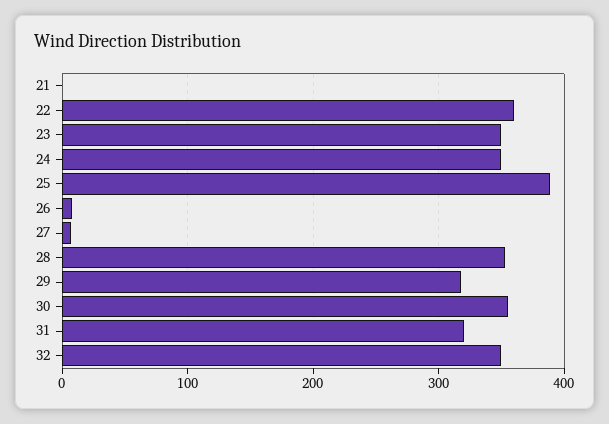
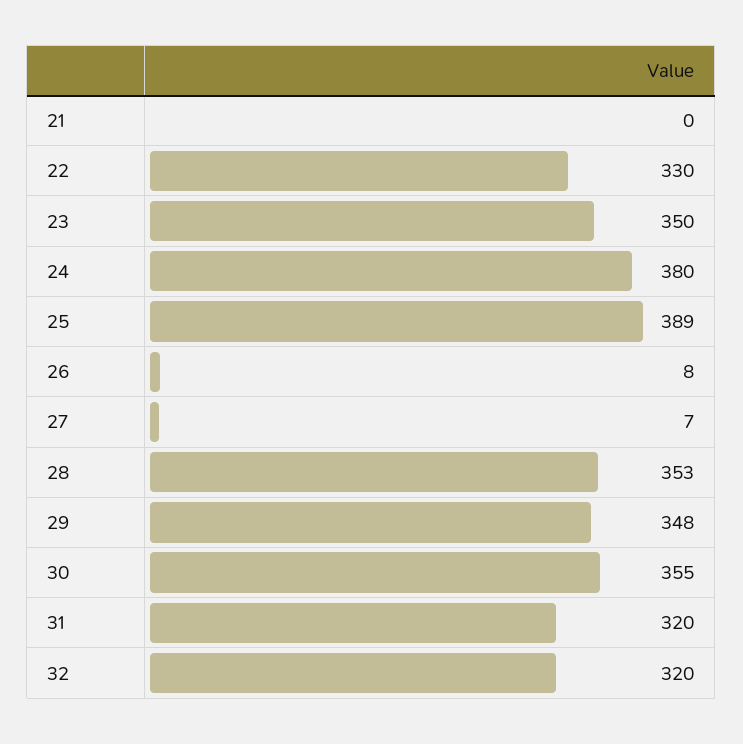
  {
    "21": 0,
-   "22": 360,
+   "22": 330,
    "23": 350,
-   "24": 350,
+   "24": 380,
    "25": 389,
    "26": 8,
    "27": 7,
    "28": 353,
-   "29": 320,
+   "29": 348,
    "30": 355,
    "31": 320,
-   "32": 350
+   "32": 320
  }

